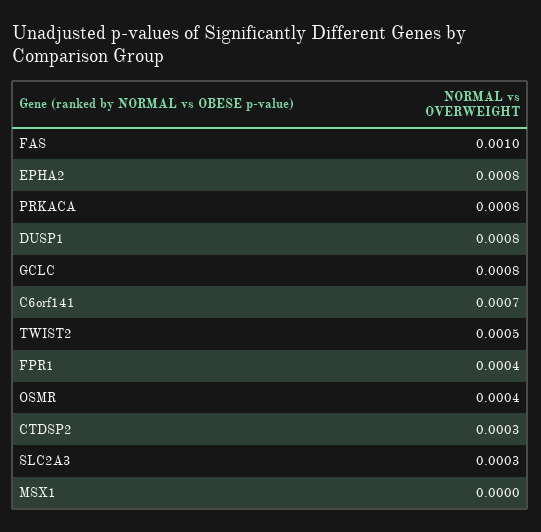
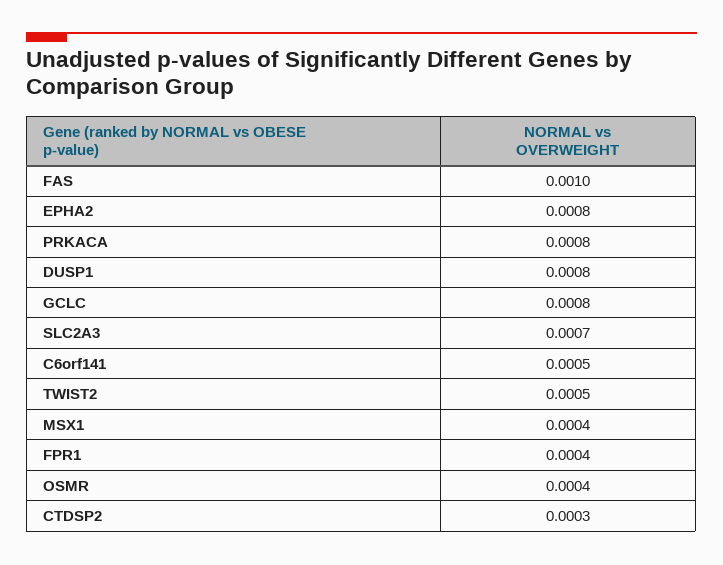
  {
    "FAS": 0.001,
    "EPHA2": 0.0008,
    "PRKACA": 0.0008,
    "DUSP1": 0.0008,
    "GCLC": 0.0008,
-   "C6orf141": 0.0007,
+   "C6orf141": 0.0005,
    "TWIST2": 0.0005,
    "FPR1": 0.0004,
    "OSMR": 0.0004,
    "CTDSP2": 0.0003,
-   "SLC2A3": 0.0003,
+   "SLC2A3": 0.0007,
-   "MSX1": 0
+   "MSX1": 0.0004
  }

